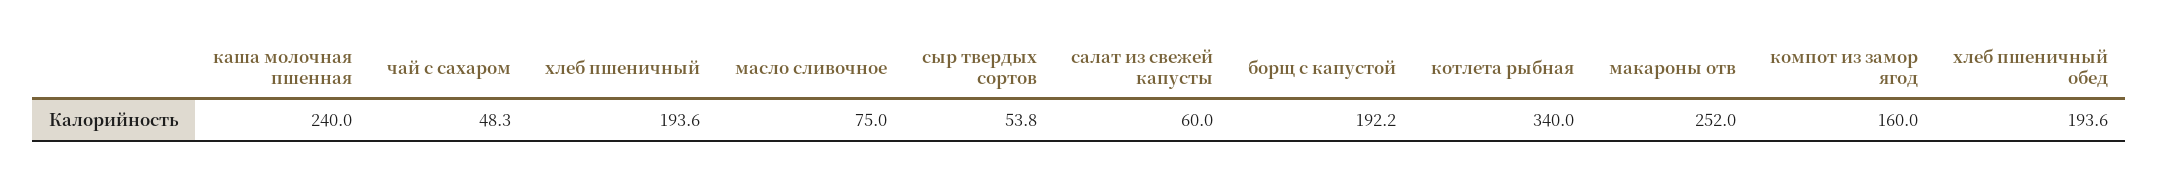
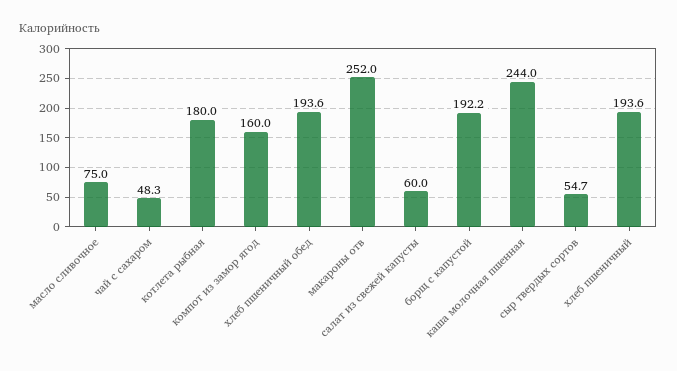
  {
-   "каша молочная пшенная": 240,
+   "каша молочная пшенная": 244,
    "чай с сахаром": 48.3,
    "хлеб пшеничный": 193.6,
    "масло сливочное": 75,
-   "сыр твердых сортов": 53.8,
+   "сыр твердых сортов": 54.7,
    "салат из свежей капусты": 60,
    "борщ с капустой": 192.2,
-   "котлета рыбная": 340,
+   "котлета рыбная": 180,
    "макароны отв": 252,
    "компот из замор ягод": 160,
    "хлеб пшеничный обед": 193.6
  }

